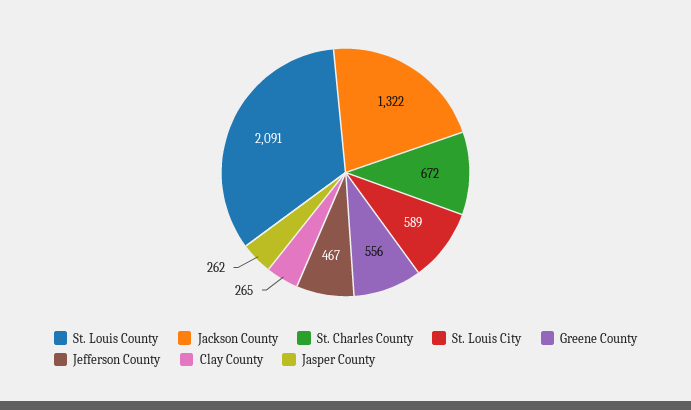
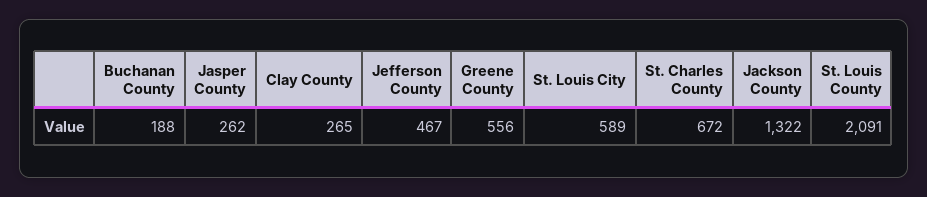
  {
    "St. Louis County": 2091,
    "Jackson County": 1322,
    "St. Charles County": 672,
    "St. Louis City": 589,
    "Greene County": 556,
    "Jefferson County": 467,
    "Clay County": 265,
-   "Jasper County": 262
+   "Jasper County": 262,
+   "Buchanan County": 188
  }

